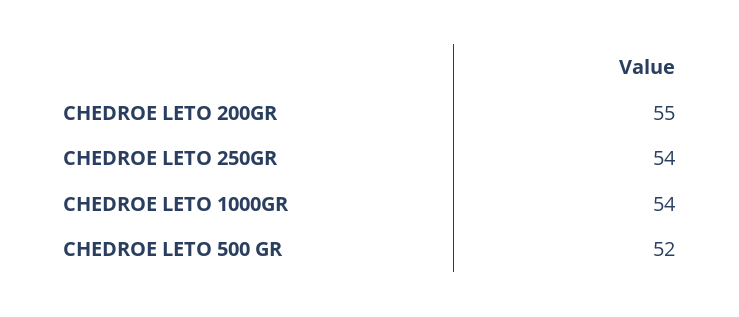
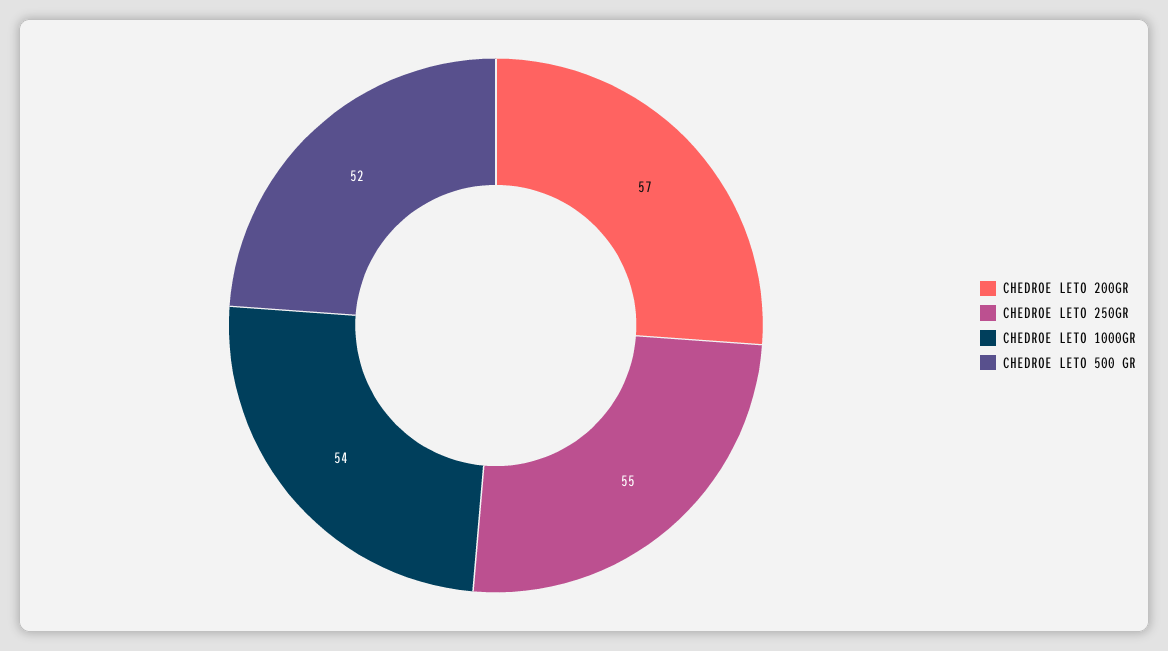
  {
-   "CHEDROE LETO 200GR": 55,
+   "CHEDROE LETO 200GR": 57,
-   "CHEDROE LETO 250GR": 54,
+   "CHEDROE LETO 250GR": 55,
    "CHEDROE LETO 1000GR": 54,
    "CHEDROE LETO 500 GR": 52
  }

